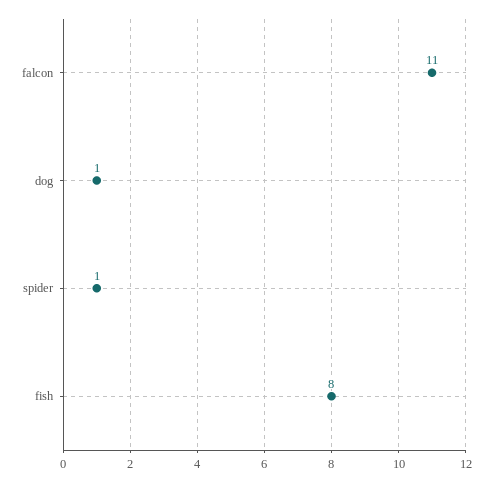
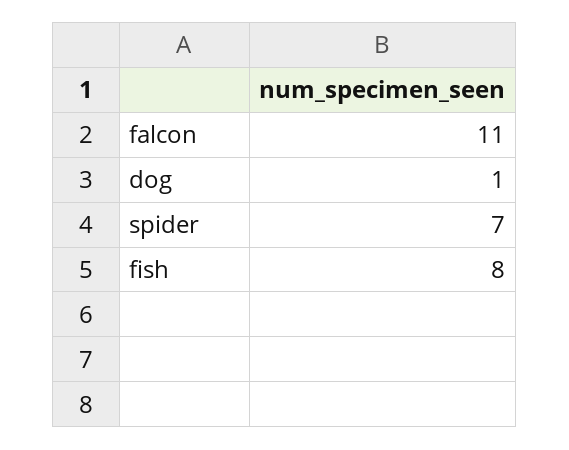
  {
    "falcon": 11,
    "dog": 1,
-   "spider": 1,
+   "spider": 7,
    "fish": 8
  }

